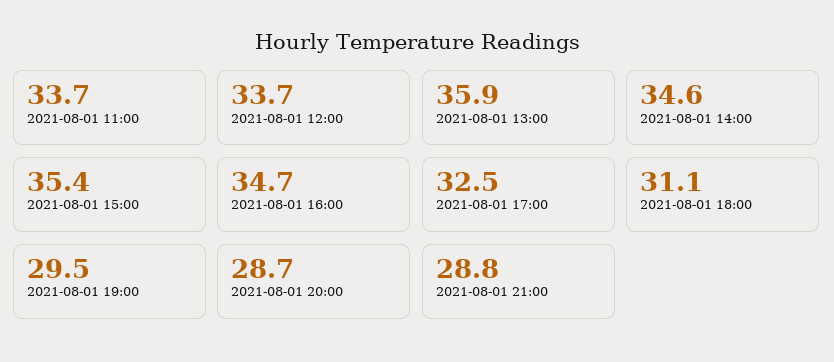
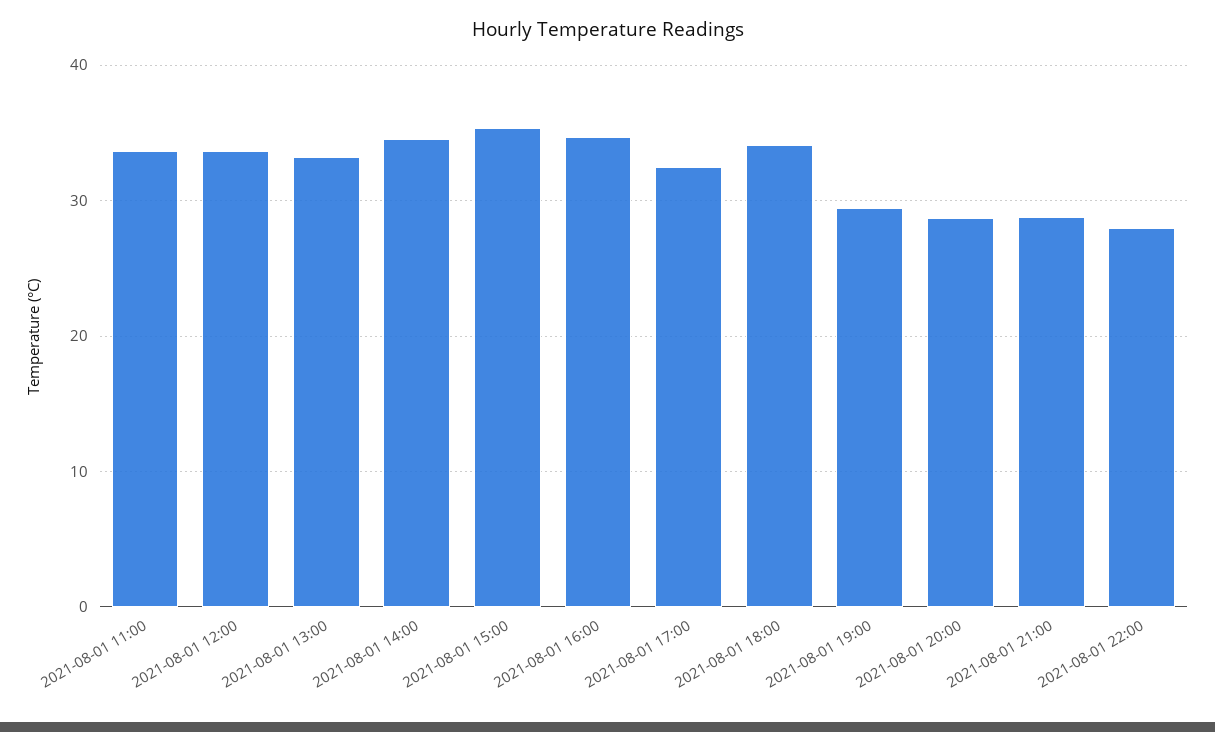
  {
    "2021-08-01 11:00": 33.7,
    "2021-08-01 12:00": 33.7,
-   "2021-08-01 13:00": 35.9,
+   "2021-08-01 13:00": 33,
    "2021-08-01 14:00": 34.6,
    "2021-08-01 15:00": 35.4,
    "2021-08-01 16:00": 34.7,
    "2021-08-01 17:00": 32.5,
-   "2021-08-01 18:00": 31.1,
+   "2021-08-01 18:00": 34,
    "2021-08-01 19:00": 29.5,
    "2021-08-01 20:00": 28.7,
-   "2021-08-01 21:00": 28.8
+   "2021-08-01 21:00": 28.8,
+   "2021-08-01 22:00": 28
  }

